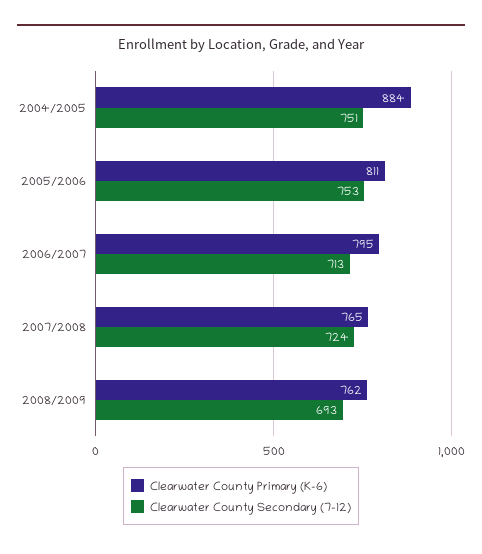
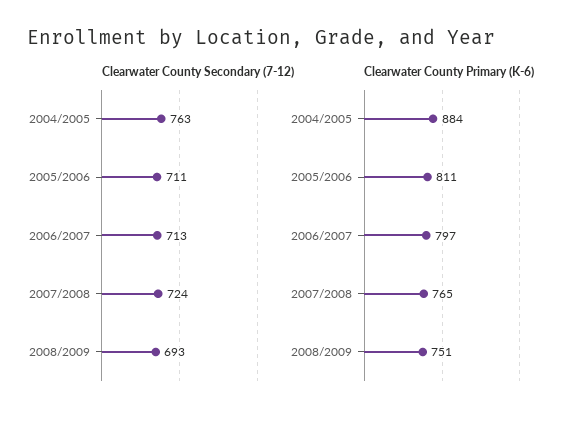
  {
    "Clearwater County Primary (K-6)": {
      "2004/2005": 884,
      "2005/2006": 811,
-     "2006/2007": 795,
+     "2006/2007": 797,
      "2007/2008": 765,
-     "2008/2009": 762
+     "2008/2009": 751
    },
    "Clearwater County Secondary (7-12)": {
-     "2004/2005": 751,
+     "2004/2005": 763,
-     "2005/2006": 753,
+     "2005/2006": 711,
      "2006/2007": 713,
      "2007/2008": 724,
      "2008/2009": 693
    }
  }

